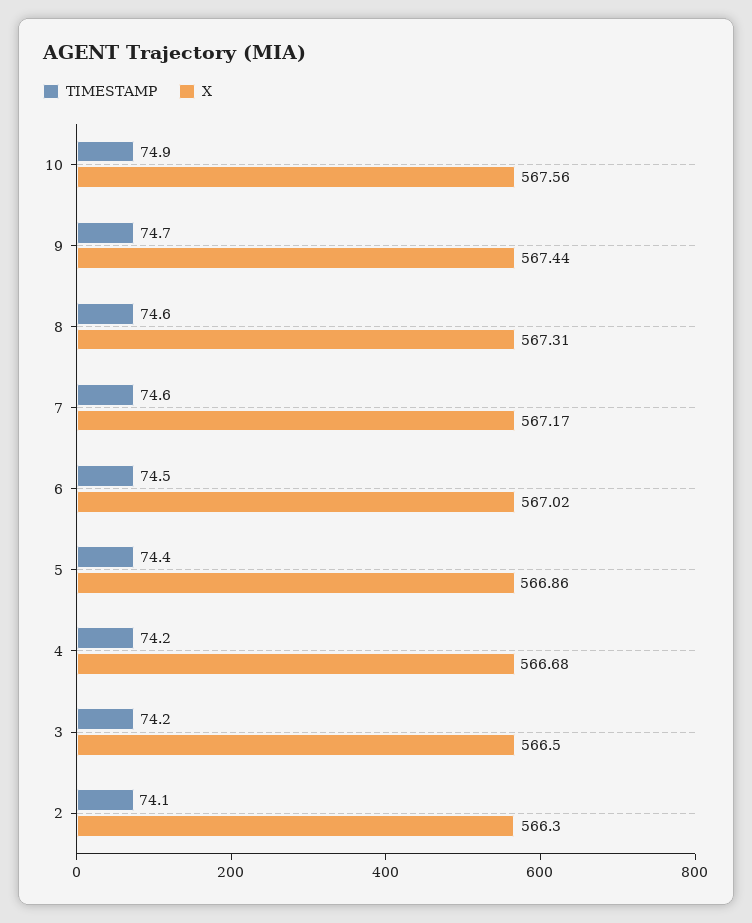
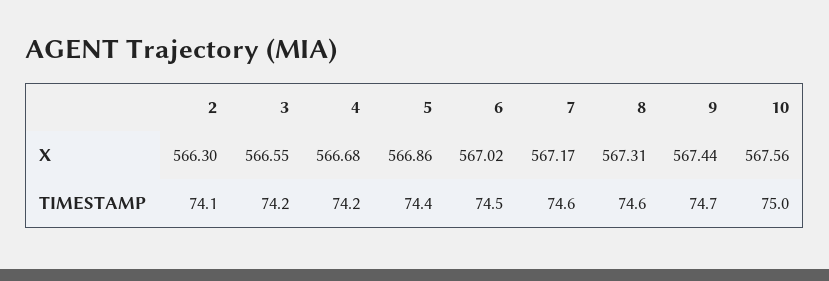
  {
    "TIMESTAMP": {
-     "10": 74.9,
+     "10": 75,
      "9": 74.7,
      "8": 74.6,
      "7": 74.6,
      "6": 74.5,
      "5": 74.4,
      "4": 74.2,
      "3": 74.2,
      "2": 74.1
    },
    "X": {
      "10": 567.56,
      "9": 567.44,
      "8": 567.31,
      "7": 567.17,
      "6": 567.02,
      "5": 566.86,
      "4": 566.68,
-     "3": 566.5,
+     "3": 566.55,
      "2": 566.3
    }
  }

